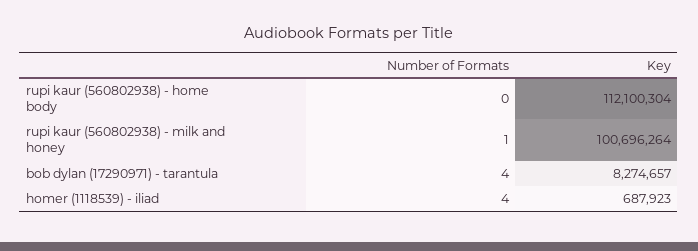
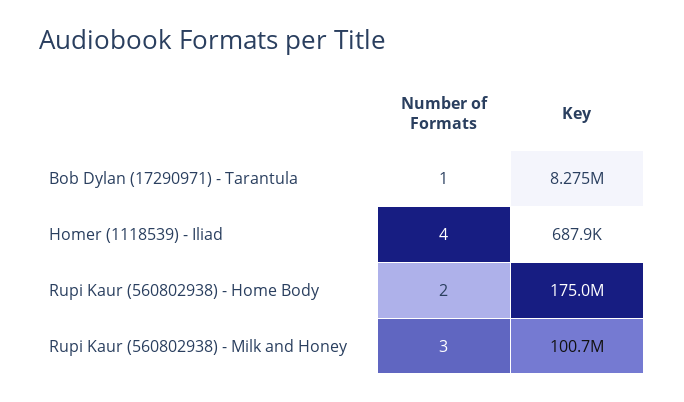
  {
    "Number of Formats": {
-     "rupi kaur (560802938) - home body": 0,
+     "rupi kaur (560802938) - home body": 2,
-     "rupi kaur (560802938) - milk and honey": 1,
+     "rupi kaur (560802938) - milk and honey": 3,
-     "bob dylan (17290971) - tarantula": 4,
+     "bob dylan (17290971) - tarantula": 1,
      "homer (1118539) - iliad": 4
    },
    "Key": {
-     "rupi kaur (560802938) - home body": 112100304,
+     "rupi kaur (560802938) - home body": 175000000,
      "rupi kaur (560802938) - milk and honey": 100696264,
      "bob dylan (17290971) - tarantula": 8274657,
      "homer (1118539) - iliad": 687923
    }
  }

